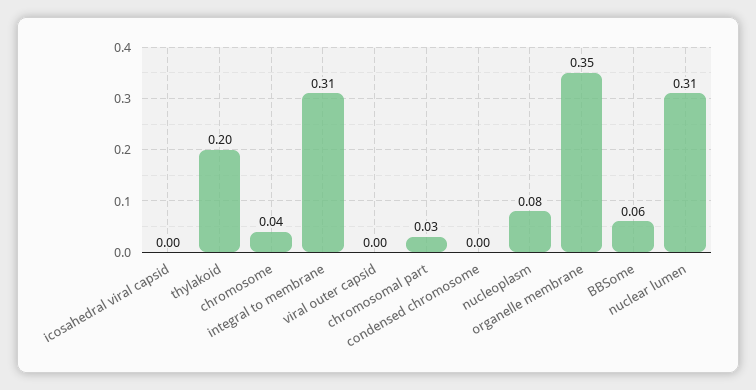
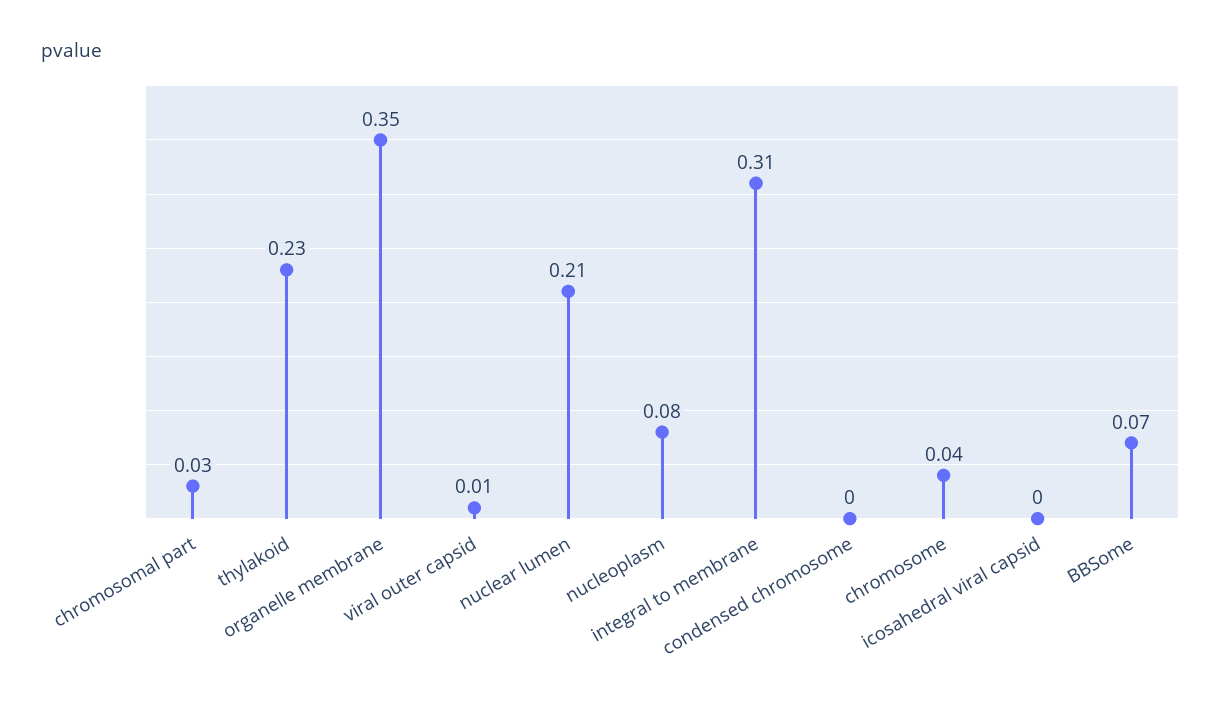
  {
    "icosahedral viral capsid": 0,
-   "thylakoid": 0.2,
+   "thylakoid": 0.23,
    "chromosome": 0.04,
    "integral to membrane": 0.31,
-   "viral outer capsid": 0,
+   "viral outer capsid": 0.01,
    "chromosomal part": 0.03,
    "condensed chromosome": 0,
    "nucleoplasm": 0.08,
    "organelle membrane": 0.35,
-   "BBSome": 0.06,
+   "BBSome": 0.07,
-   "nuclear lumen": 0.31
+   "nuclear lumen": 0.21
  }

